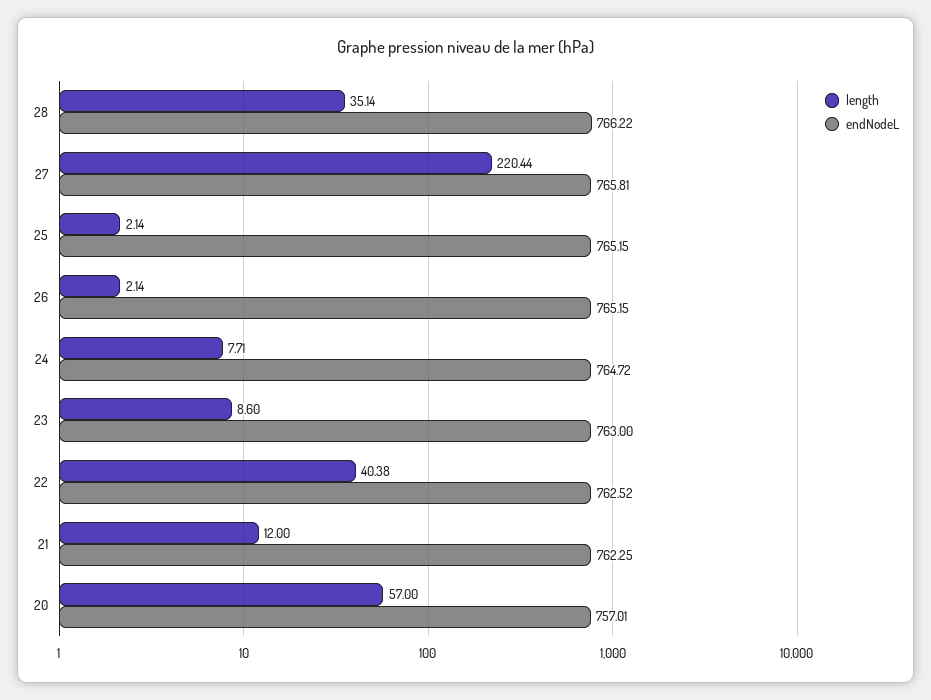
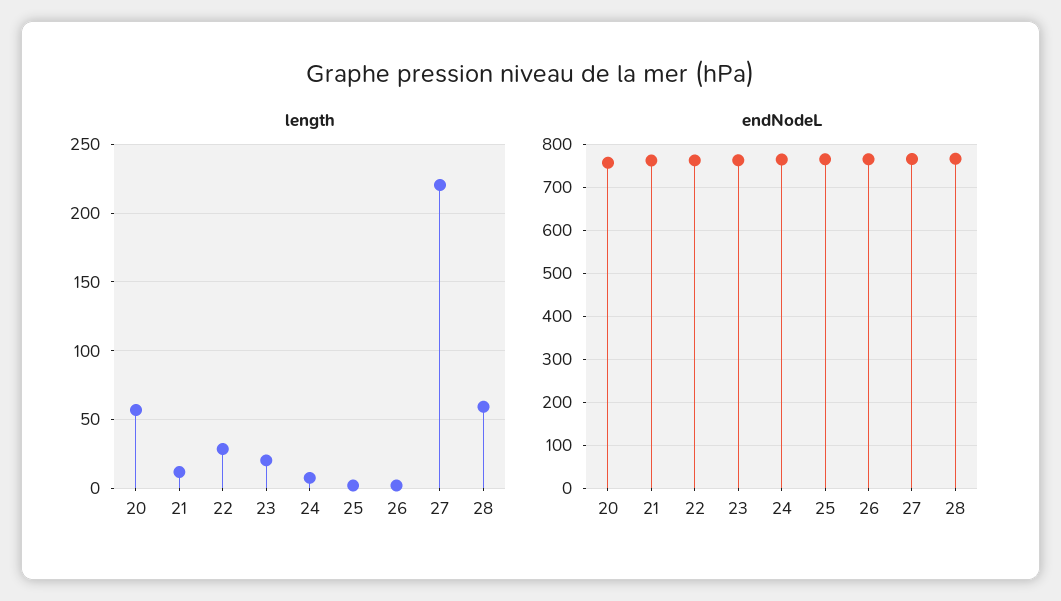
  {
    "length": {
-     "28": 35.14,
+     "28": 60,
      "27": 220.44,
      "25": 2.14,
      "26": 2.14,
      "24": 7.71,
-     "23": 8.6,
+     "23": 20,
-     "22": 40.38,
+     "22": 30,
      "21": 12,
      "20": 57
    },
    "endNodeL": {
      "28": 766.22,
      "27": 765.81,
      "25": 765.15,
      "26": 765.15,
      "24": 764.72,
      "23": 763,
      "22": 762.52,
      "21": 762.25,
      "20": 757.01
    }
  }

